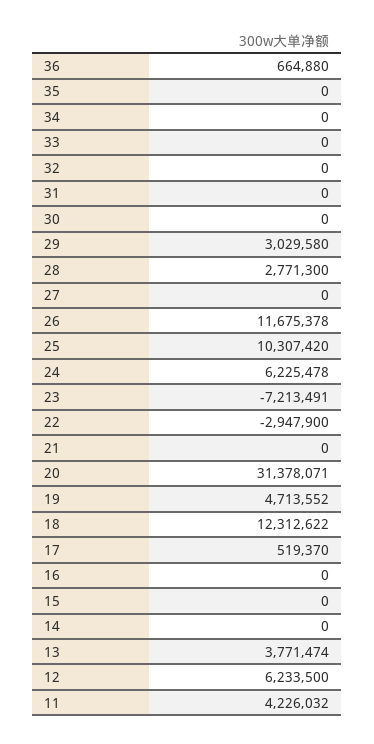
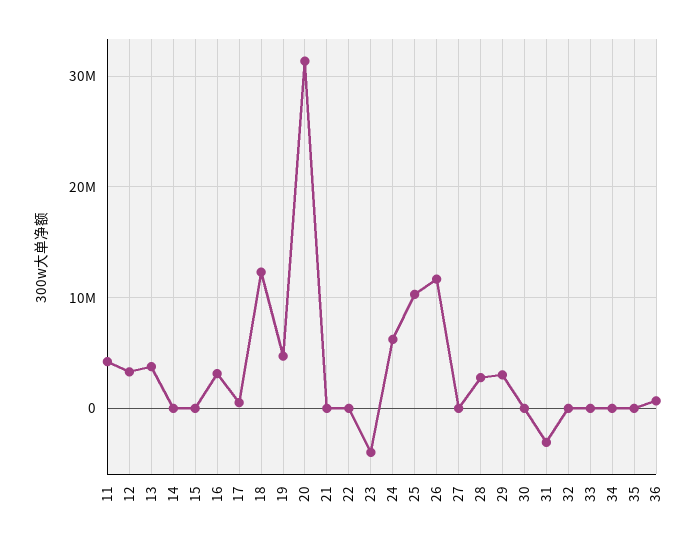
  {
    "36": 664880,
    "35": 0,
    "34": 0,
    "33": 0,
    "32": 0,
-   "31": 0,
+   "31": -3000000,
    "30": 0,
    "29": 3029580,
    "28": 2771300,
    "27": 0,
    "26": 11675378,
    "25": 10307420,
    "24": 6225478,
-   "23": -7213491,
+   "23": -4000000,
-   "22": -2947900,
+   "22": 0,
    "21": 0,
    "20": 31378071,
    "19": 4713552,
    "18": 12312622,
    "17": 519370,
-   "16": 0,
+   "16": 3000000,
    "15": 0,
    "14": 0,
    "13": 3771474,
-   "12": 6233500,
+   "12": 3000000,
    "11": 4226032
  }

